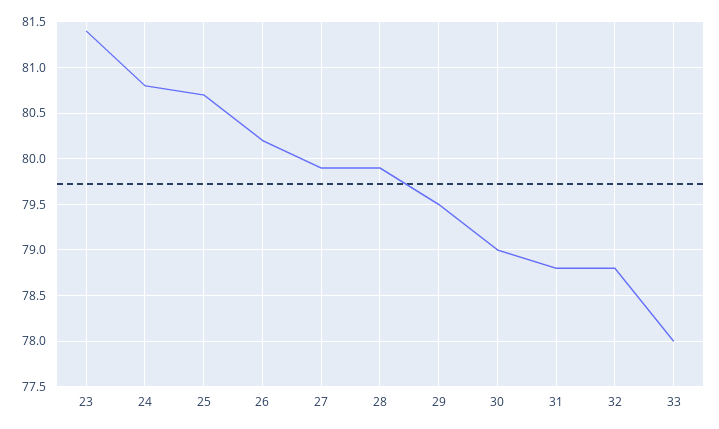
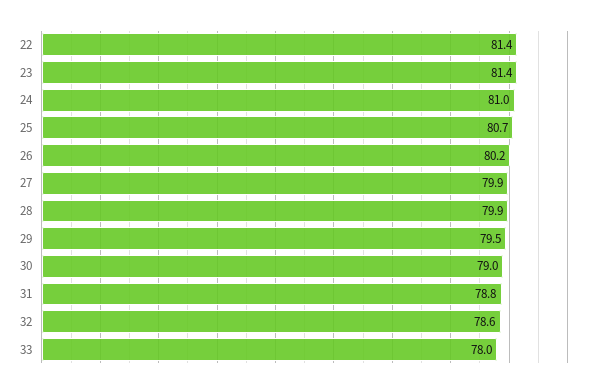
  {
    "23": 81.4,
-   "24": 80.8,
+   "24": 81,
    "25": 80.7,
    "26": 80.2,
    "27": 79.9,
    "28": 79.9,
    "29": 79.5,
    "30": 79,
    "31": 78.8,
-   "32": 78.8,
+   "32": 78.6,
-   "33": 78
+   "33": 78,
+   "22": 81.4
  }

